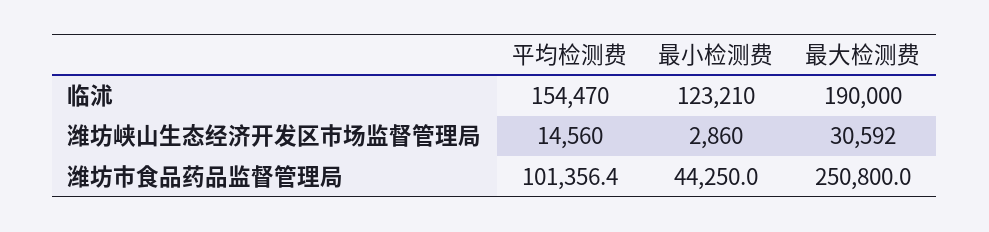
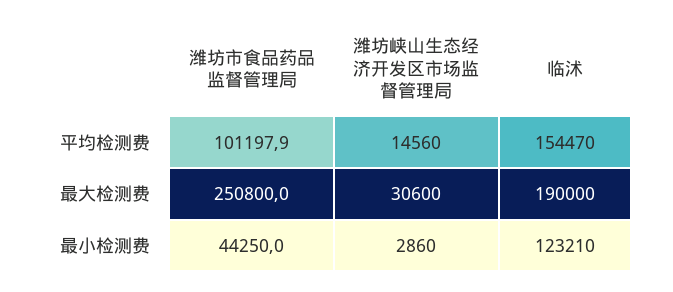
  {
    "平均检测费": {
      "临沭": 154470,
      "潍坊峡山生态经济开发区市场监督管理局": 14560,
-     "潍坊市食品药品监督管理局": 101356.4
+     "潍坊市食品药品监督管理局": 101197.9
    },
    "最小检测费": {
      "临沭": 123210,
      "潍坊峡山生态经济开发区市场监督管理局": 2860,
      "潍坊市食品药品监督管理局": 44250
    },
    "最大检测费": {
      "临沭": 190000,
-     "潍坊峡山生态经济开发区市场监督管理局": 30592,
+     "潍坊峡山生态经济开发区市场监督管理局": 30600,
      "潍坊市食品药品监督管理局": 250800
    }
  }

